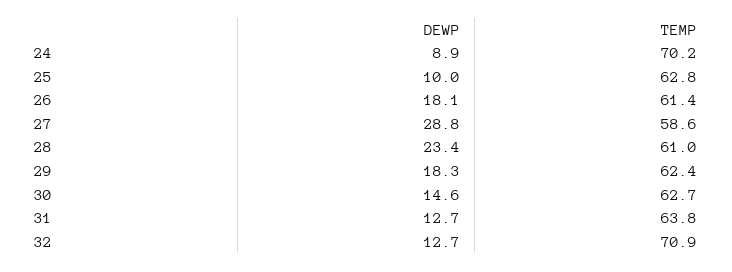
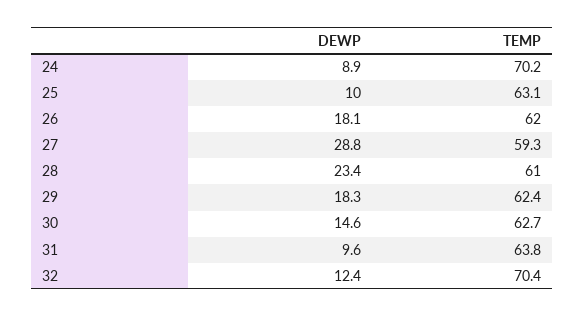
  {
    "DEWP": {
      "24": 8.9,
      "25": 10,
      "26": 18.1,
      "27": 28.8,
      "28": 23.4,
      "29": 18.3,
      "30": 14.6,
-     "31": 12.7,
+     "31": 9.6,
-     "32": 12.7
+     "32": 12.4
    },
    "TEMP": {
      "24": 70.2,
-     "25": 62.8,
+     "25": 63.1,
-     "26": 61.4,
+     "26": 62,
-     "27": 58.6,
+     "27": 59.3,
      "28": 61,
      "29": 62.4,
      "30": 62.7,
      "31": 63.8,
-     "32": 70.9
+     "32": 70.4
    }
  }

